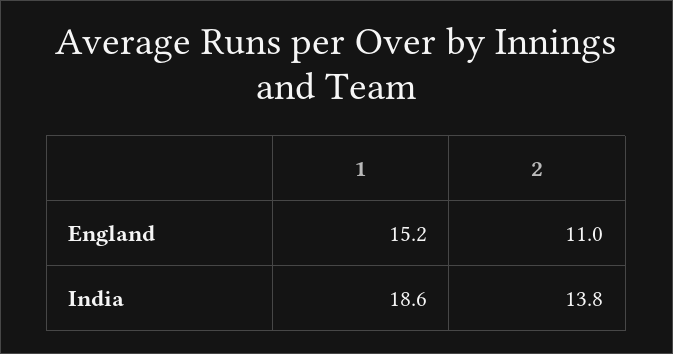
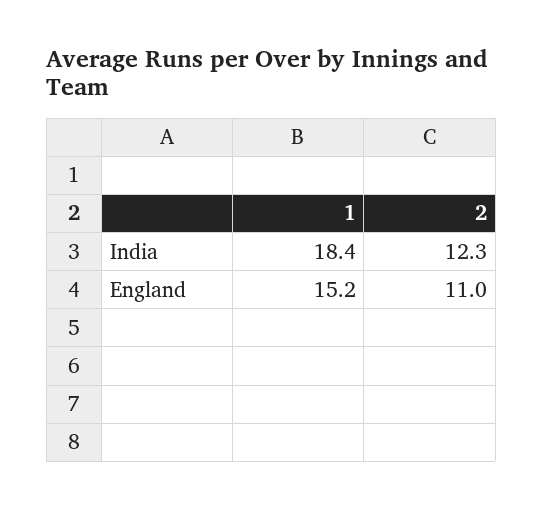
  {
    "1": {
      "England": 15.2,
-     "India": 18.6
+     "India": 18.4
    },
    "2": {
      "England": 11,
-     "India": 13.8
+     "India": 12.3
    }
  }

